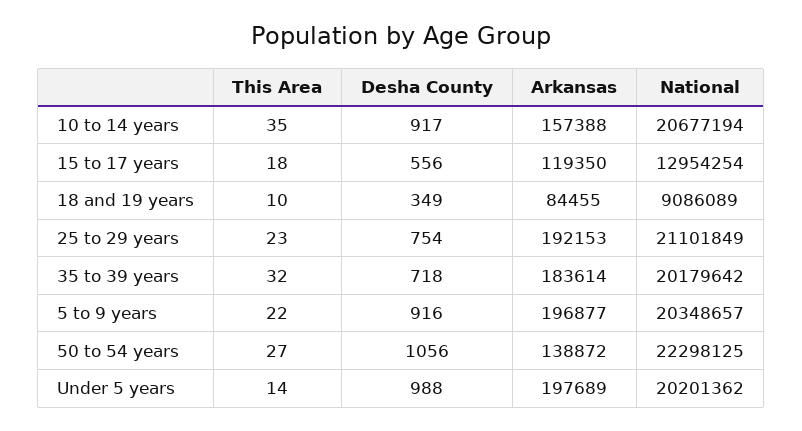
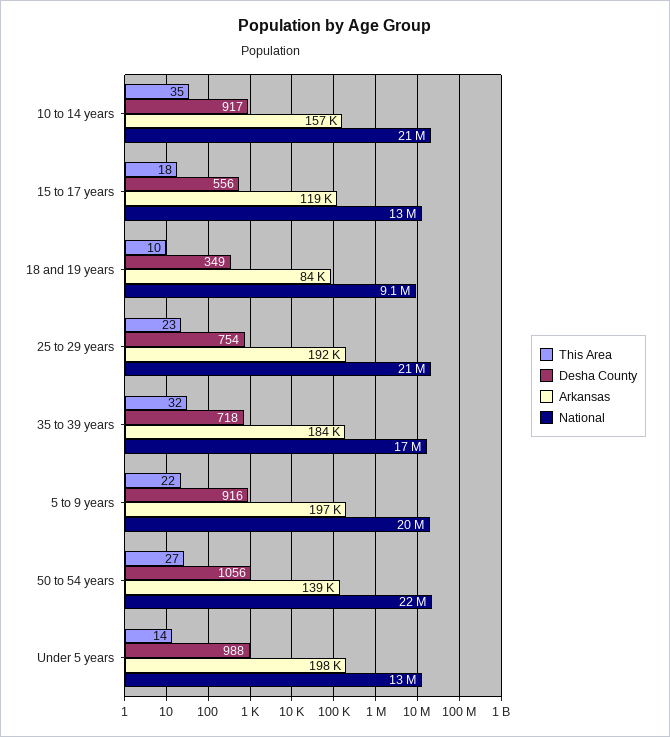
  {
    "This Area": {
      "10 to 14 years": 35,
      "15 to 17 years": 18,
      "18 and 19 years": 10,
      "25 to 29 years": 23,
      "35 to 39 years": 32,
      "5 to 9 years": 22,
      "50 to 54 years": 27,
      "Under 5 years": 14
    },
    "Desha County": {
      "10 to 14 years": 917,
      "15 to 17 years": 556,
      "18 and 19 years": 349,
      "25 to 29 years": 754,
      "35 to 39 years": 718,
      "5 to 9 years": 916,
      "50 to 54 years": 1056,
      "Under 5 years": 988
    },
    "Arkansas": {
      "10 to 14 years": 157388,
      "15 to 17 years": 119350,
      "18 and 19 years": 84455,
      "25 to 29 years": 192153,
      "35 to 39 years": 183614,
      "5 to 9 years": 196877,
      "50 to 54 years": 138872,
      "Under 5 years": 197689
    },
    "National": {
      "10 to 14 years": 20677194,
      "15 to 17 years": 12954254,
      "18 and 19 years": 9086089,
      "25 to 29 years": 21101849,
-     "35 to 39 years": 20179642,
+     "35 to 39 years": 17000000,
      "5 to 9 years": 20348657,
      "50 to 54 years": 22298125,
-     "Under 5 years": 20201362
+     "Under 5 years": 13000000
    }
  }

